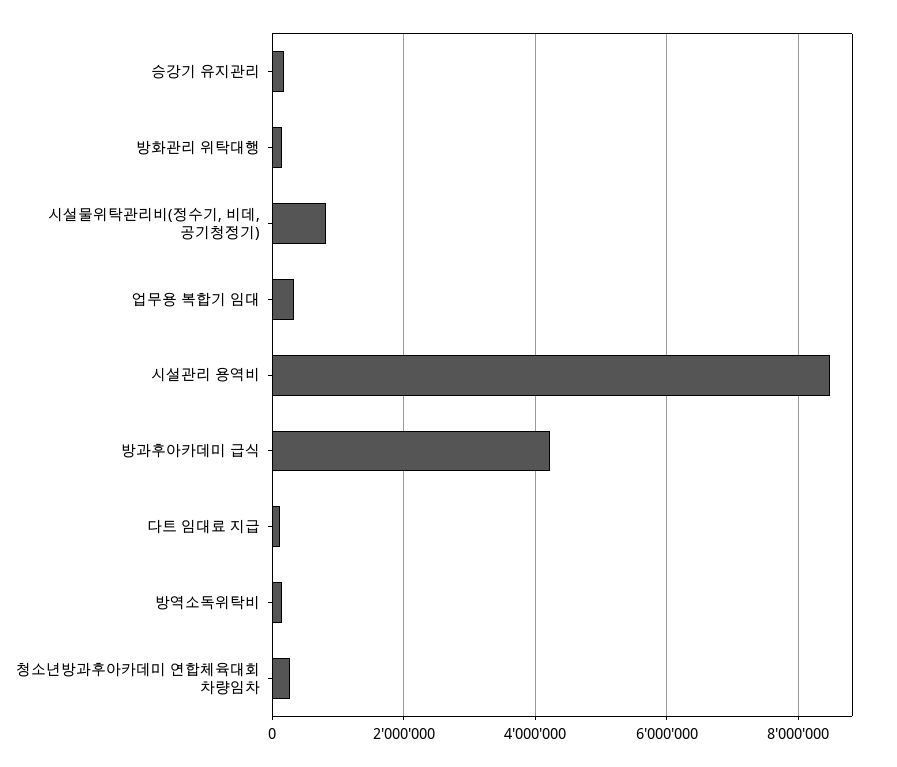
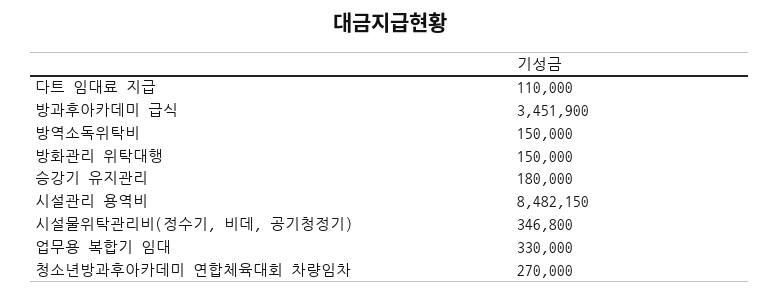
  {
    "승강기 유지관리": 180000,
    "방화관리 위탁대행": 150000,
-   "시설물위탁관리비(정수기, 비데, 공기청정기)": 800000,
+   "시설물위탁관리비(정수기, 비데, 공기청정기)": 346800,
    "업무용 복합기 임대": 330000,
    "시설관리 용역비": 8482150,
-   "방과후아카데미 급식": 4200000,
+   "방과후아카데미 급식": 3451900,
    "다트 임대료 지급": 110000,
    "방역소독위탁비": 150000,
    "청소년방과후아카데미 연합체육대회 차량임차": 270000
  }

